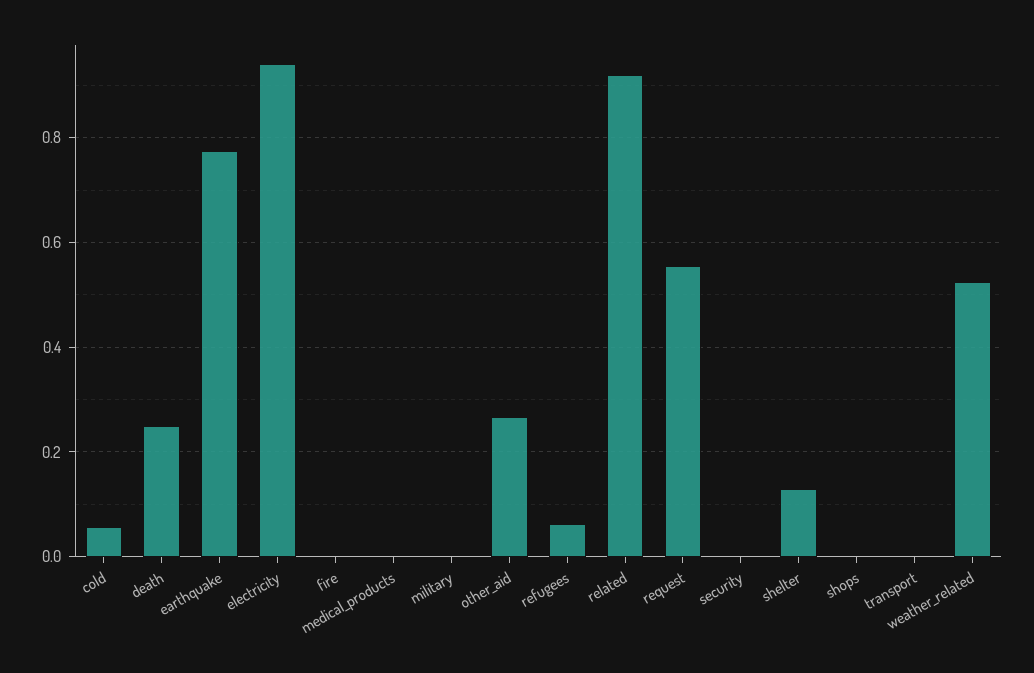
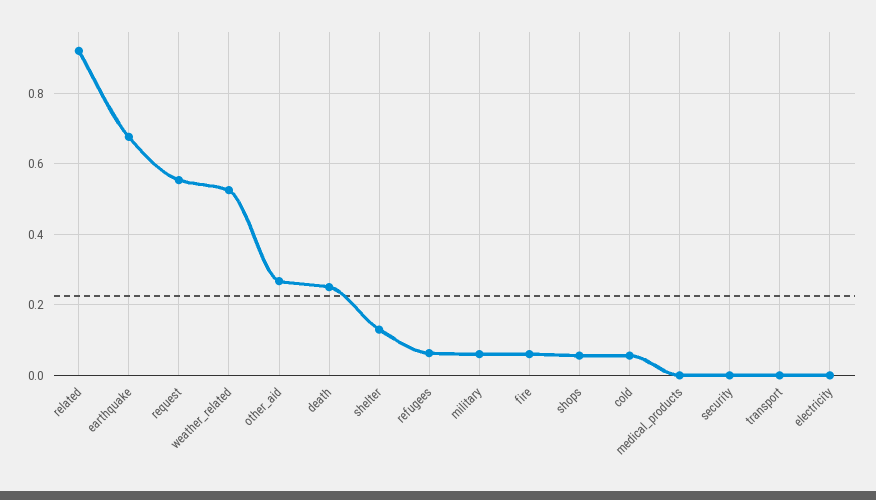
  {
    "cold": 0.06,
    "death": 0.26,
-   "earthquake": 0.78,
+   "earthquake": 0.68,
-   "electricity": 0.94,
+   "electricity": 0,
-   "fire": 0,
+   "fire": 0.06,
    "medical_products": 0,
-   "military": 0,
+   "military": 0.06,
    "other_aid": 0.26,
    "refugees": 0.06,
    "related": 0.92,
    "request": 0.56,
    "security": 0,
    "shelter": 0.14,
-   "shops": 0,
+   "shops": 0.06,
    "transport": 0,
    "weather_related": 0.52
  }

